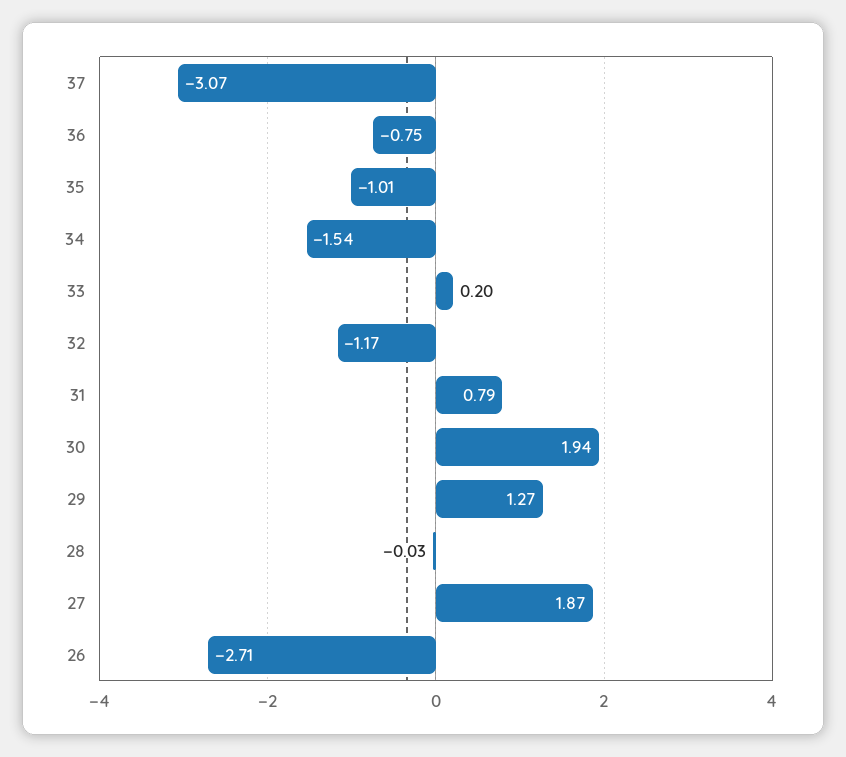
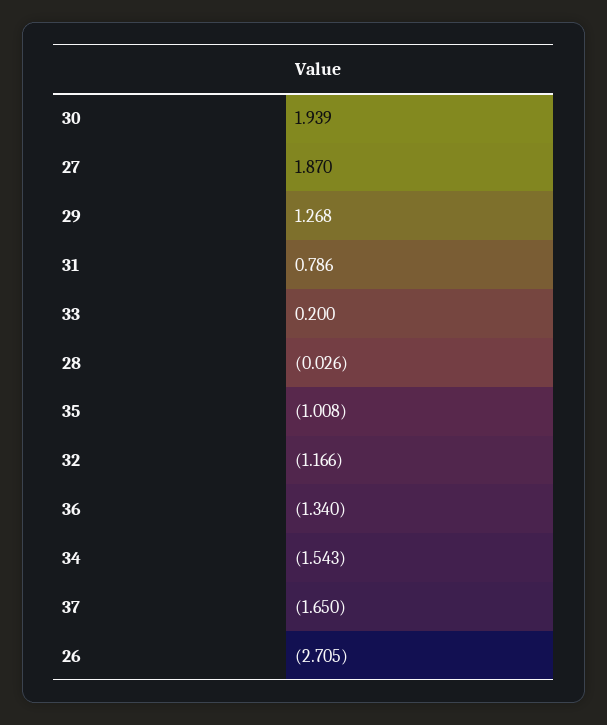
  {
-   "37": -3.07,
+   "37": -1.65,
-   "36": -0.75,
+   "36": -1.34,
    "35": -1.008,
    "34": -1.543,
    "33": 0.2,
    "32": -1.166,
    "31": 0.786,
    "30": 1.939,
    "29": 1.268,
    "28": -0.026,
    "27": 1.87,
    "26": -2.705
  }

